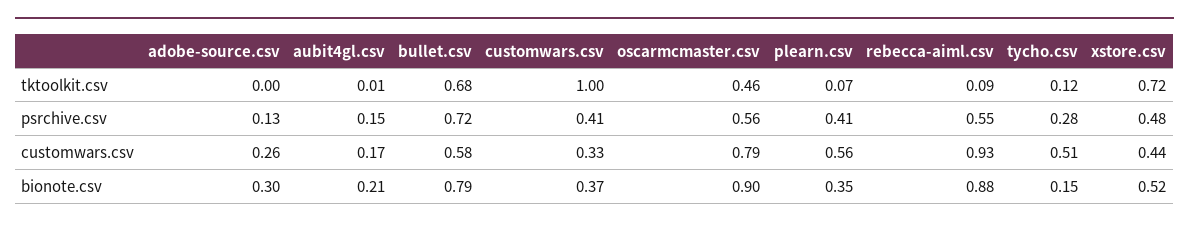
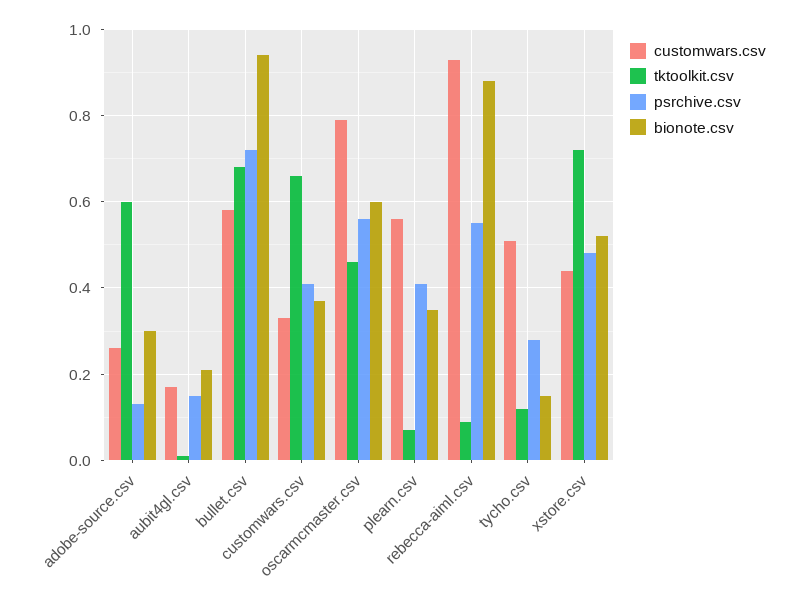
  {
    "tktoolkit.csv": {
-     "adobe-source.csv": 0,
+     "adobe-source.csv": 0.6,
      "aubit4gl.csv": 0.01,
      "bullet.csv": 0.68,
-     "customwars.csv": 1,
+     "customwars.csv": 0.65,
      "oscarmcmaster.csv": 0.46,
      "plearn.csv": 0.07,
      "rebecca-aiml.csv": 0.09,
      "tycho.csv": 0.12,
      "xstore.csv": 0.72
    },
    "psrchive.csv": {
      "adobe-source.csv": 0.13,
      "aubit4gl.csv": 0.15,
      "bullet.csv": 0.72,
      "customwars.csv": 0.41,
      "oscarmcmaster.csv": 0.56,
      "plearn.csv": 0.41,
      "rebecca-aiml.csv": 0.55,
      "tycho.csv": 0.28,
      "xstore.csv": 0.48
    },
    "customwars.csv": {
      "adobe-source.csv": 0.26,
      "aubit4gl.csv": 0.17,
      "bullet.csv": 0.58,
      "customwars.csv": 0.33,
      "oscarmcmaster.csv": 0.79,
      "plearn.csv": 0.56,
      "rebecca-aiml.csv": 0.93,
      "tycho.csv": 0.51,
      "xstore.csv": 0.44
    },
    "bionote.csv": {
      "adobe-source.csv": 0.3,
      "aubit4gl.csv": 0.21,
-     "bullet.csv": 0.79,
+     "bullet.csv": 0.95,
      "customwars.csv": 0.37,
-     "oscarmcmaster.csv": 0.9,
+     "oscarmcmaster.csv": 0.6,
      "plearn.csv": 0.35,
      "rebecca-aiml.csv": 0.88,
      "tycho.csv": 0.15,
      "xstore.csv": 0.52
    }
  }

